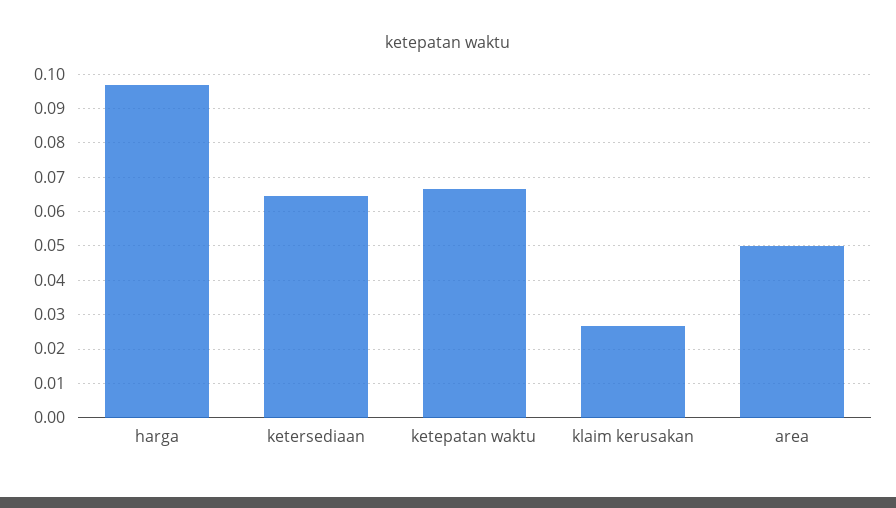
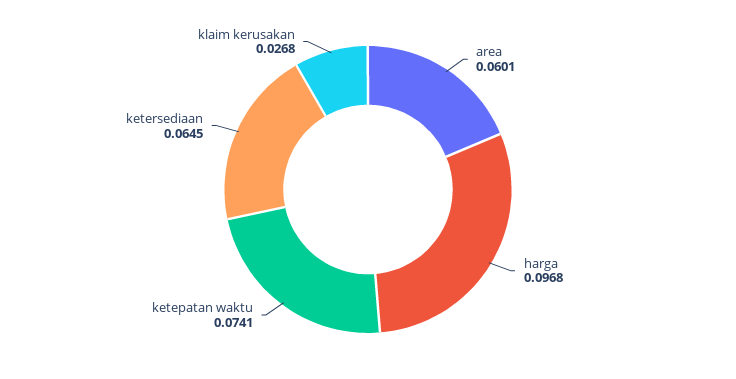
  {
    "harga": 0.0968,
    "ketersediaan": 0.0645,
-   "ketepatan waktu": 0.066,
+   "ketepatan waktu": 0.0741,
    "klaim kerusakan": 0.0268,
-   "area": 0.05
+   "area": 0.0601
  }

